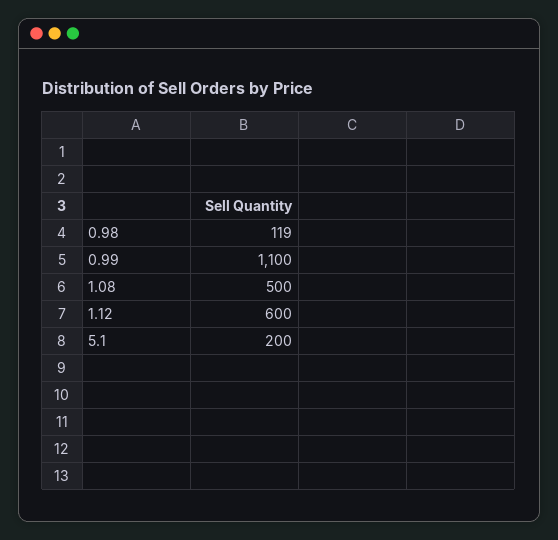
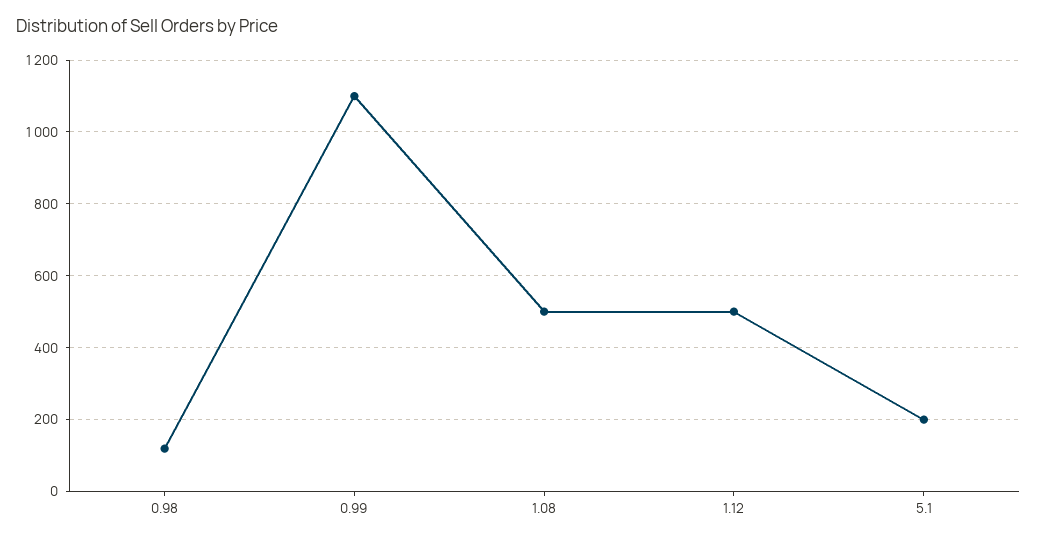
  {
    "0.98": 119,
    "0.99": 1100,
    "1.08": 500,
-   "1.12": 600,
+   "1.12": 500,
    "5.1": 200
  }

